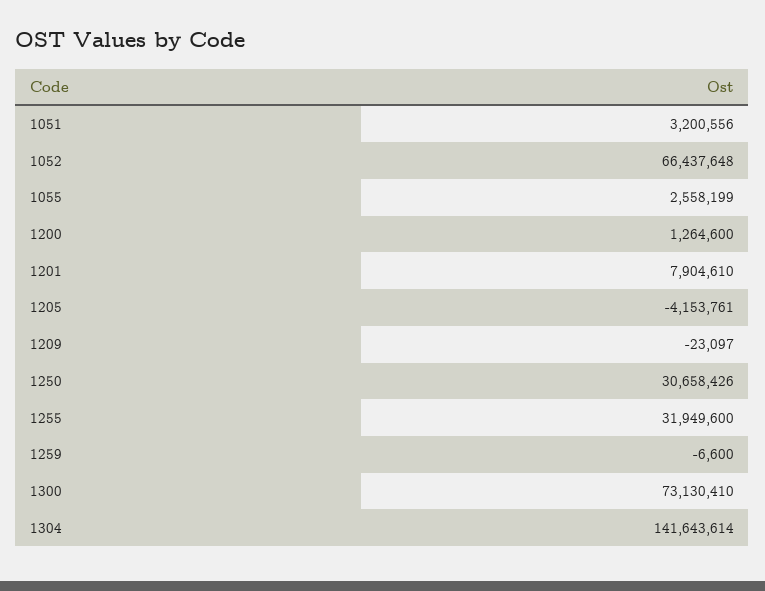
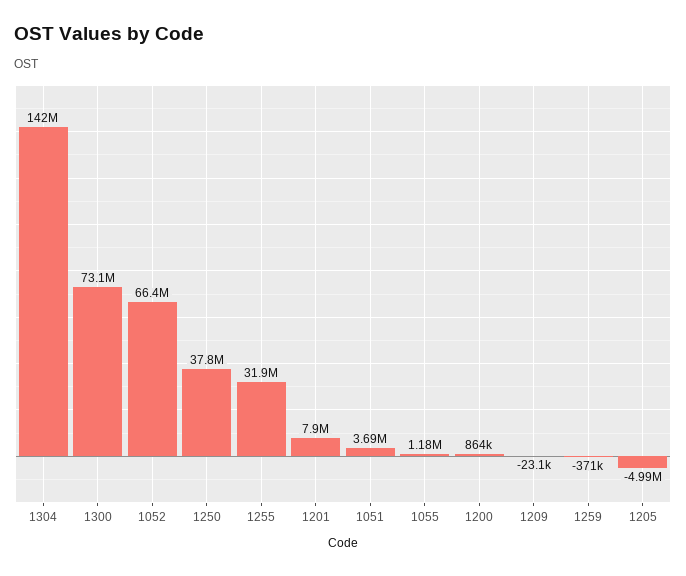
  {
-   "1051": 3200556,
+   "1051": 3690000,
    "1052": 66437648,
-   "1055": 2558199,
+   "1055": 1180000,
-   "1200": 1264600,
+   "1200": 864000,
    "1201": 7904610,
-   "1205": -4153761,
+   "1205": -4990000,
    "1209": -23097,
-   "1250": 30658426,
+   "1250": 37800000,
    "1255": 31949600,
-   "1259": -6600,
+   "1259": -371000,
    "1300": 73130410,
    "1304": 141643614
  }

